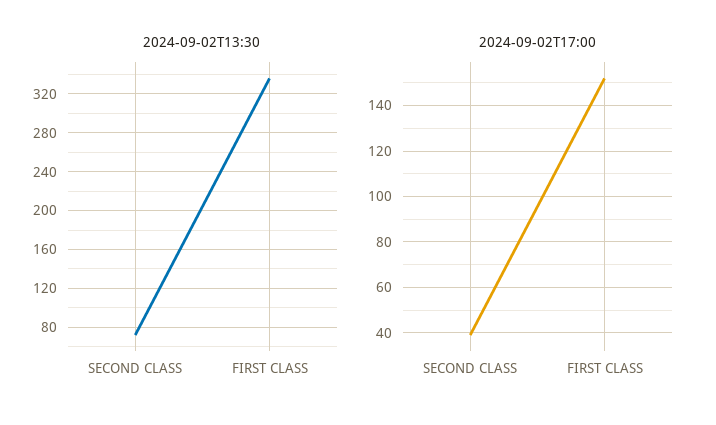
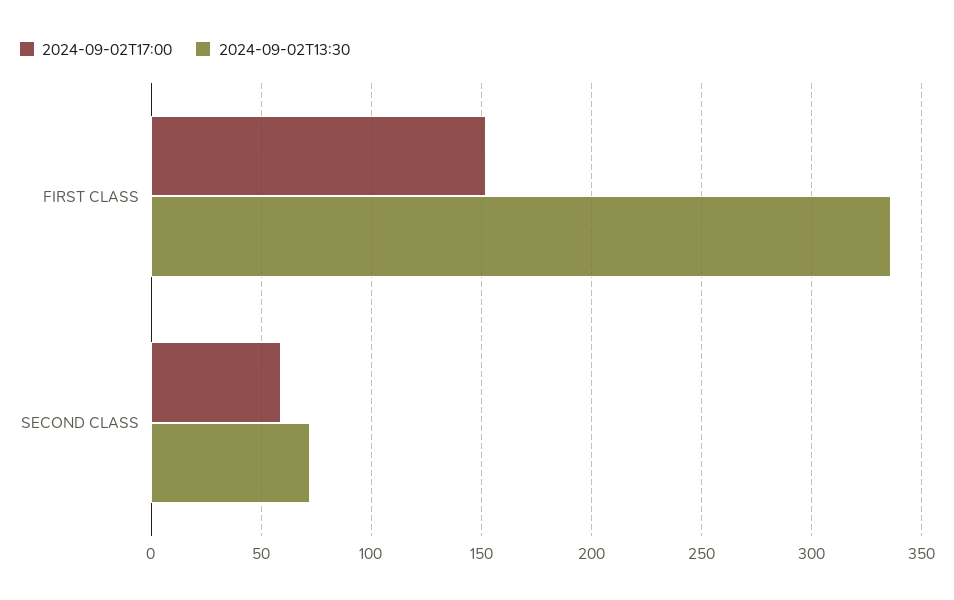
  {
    "2024-09-02T13:30": {
      "SECOND CLASS": 70,
      "FIRST CLASS": 335
    },
    "2024-09-02T17:00": {
-     "SECOND CLASS": 40,
+     "SECOND CLASS": 60,
      "FIRST CLASS": 150
    }
  }

